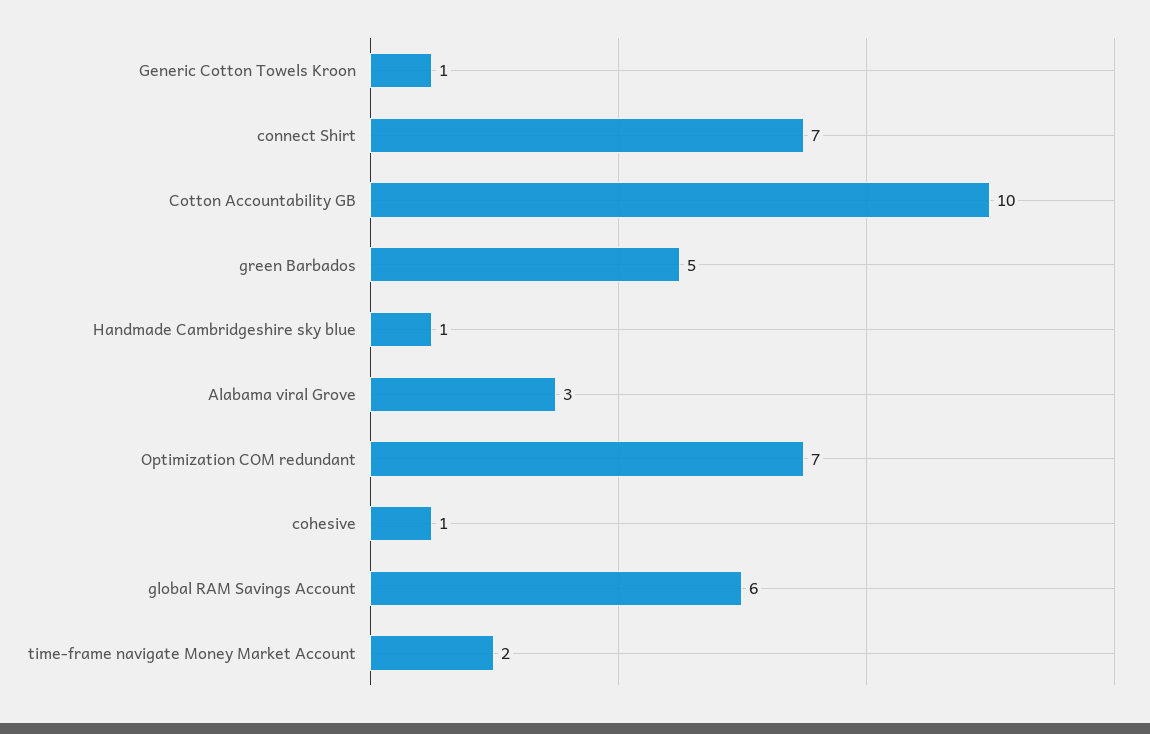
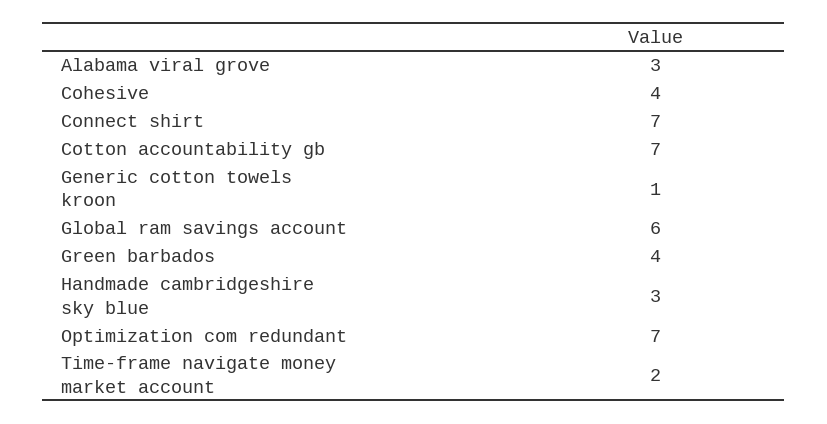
  {
    "Generic Cotton Towels Kroon": 1,
    "connect Shirt": 7,
-   "Cotton Accountability GB": 10,
+   "Cotton Accountability GB": 7,
-   "green Barbados": 5,
+   "green Barbados": 4,
-   "Handmade Cambridgeshire sky blue": 1,
+   "Handmade Cambridgeshire sky blue": 3,
    "Alabama viral Grove": 3,
    "Optimization COM redundant": 7,
-   "cohesive": 1,
+   "cohesive": 4,
    "global RAM Savings Account": 6,
    "time-frame navigate Money Market Account": 2
  }

